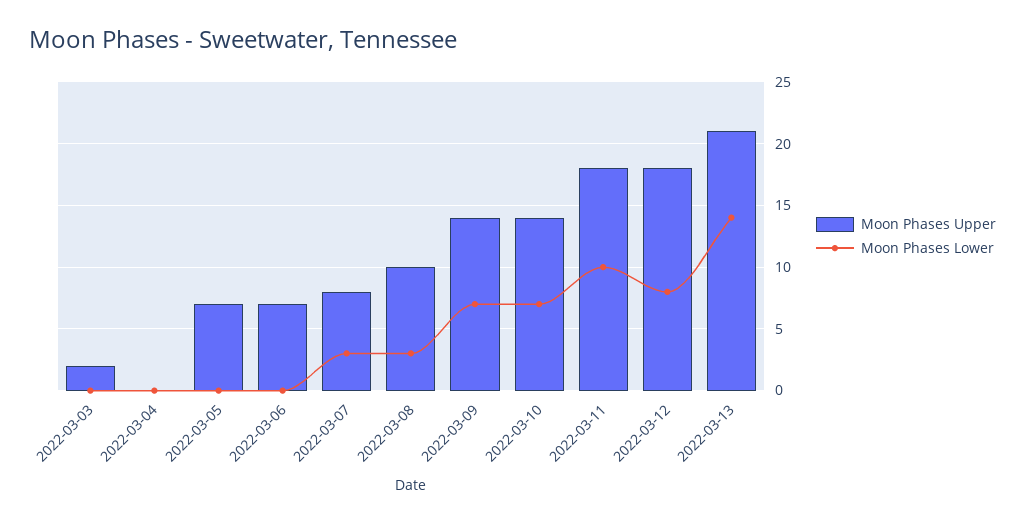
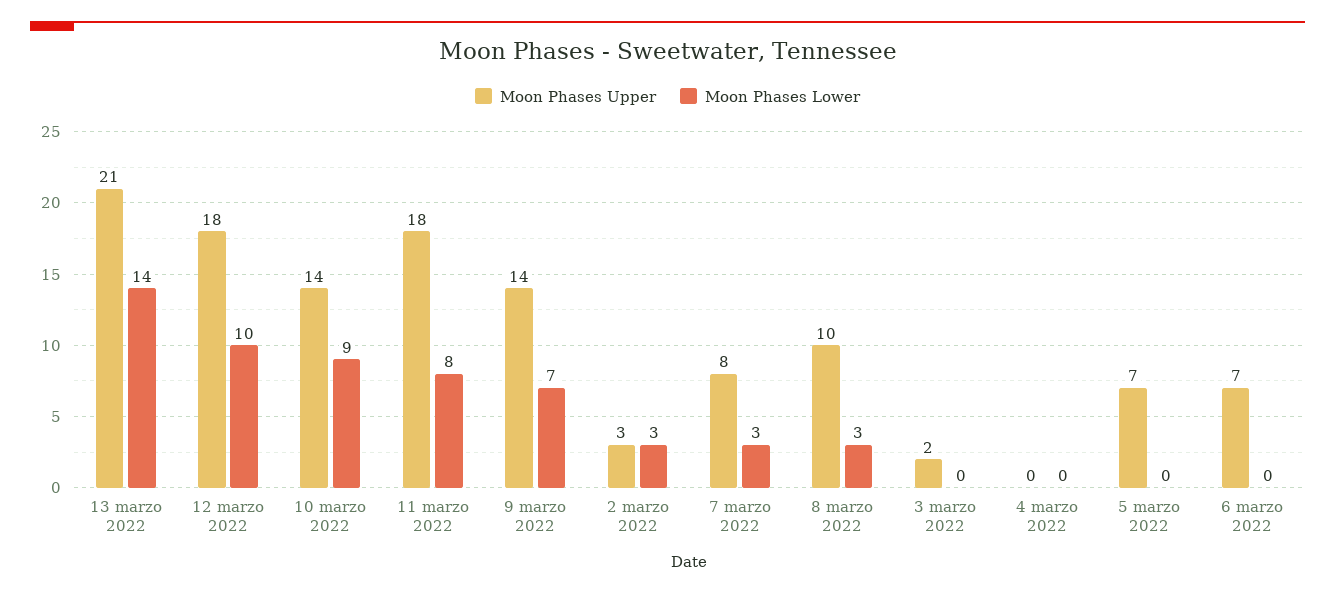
  {
    "Moon Phases Upper": {
      "2022-03-03": 2,
      "2022-03-04": 0,
      "2022-03-05": 7,
      "2022-03-06": 7,
      "2022-03-07": 8,
      "2022-03-08": 10,
      "2022-03-09": 14,
      "2022-03-10": 14,
      "2022-03-11": 18,
      "2022-03-12": 18,
-     "2022-03-13": 21
+     "2022-03-13": 21,
+     "2 marzo 2022": 3
    },
    "Moon Phases Lower": {
      "2022-03-03": 0,
      "2022-03-04": 0,
      "2022-03-05": 0,
      "2022-03-06": 0,
      "2022-03-07": 3,
      "2022-03-08": 3,
      "2022-03-09": 7,
-     "2022-03-10": 7,
+     "2022-03-10": 9,
-     "2022-03-11": 10,
+     "2022-03-11": 8,
-     "2022-03-12": 8,
+     "2022-03-12": 10,
-     "2022-03-13": 14
+     "2022-03-13": 14,
+     "2 marzo 2022": 3
    }
  }

